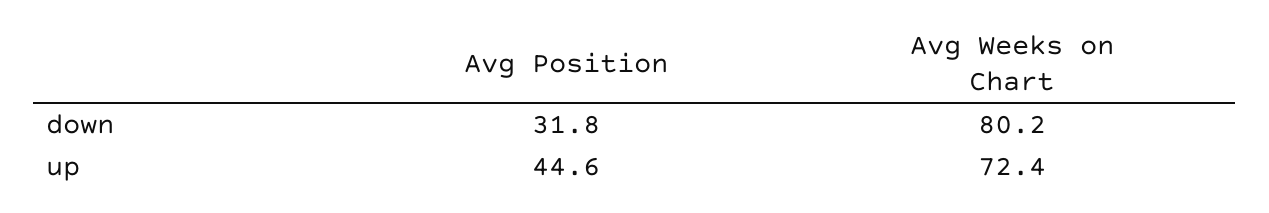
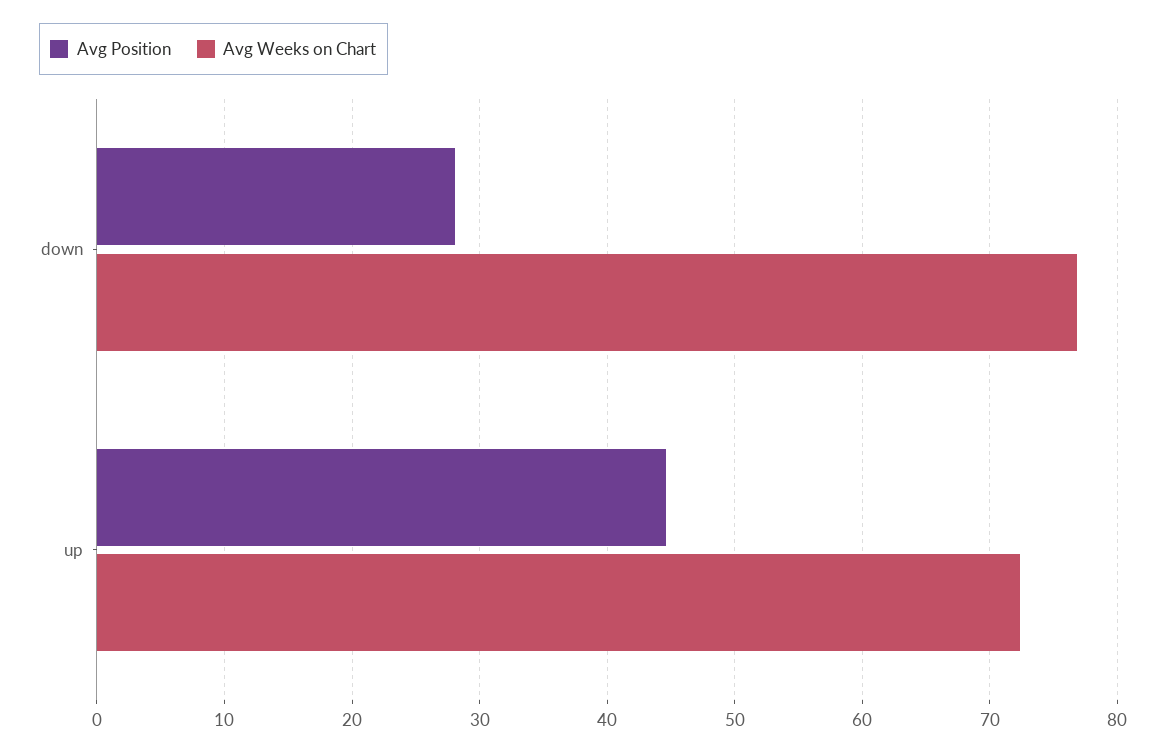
  {
    "Avg Position": {
-     "down": 31.8,
+     "down": 28,
      "up": 44.6
    },
    "Avg Weeks on Chart": {
-     "down": 80.2,
+     "down": 77,
      "up": 72.4
    }
  }

